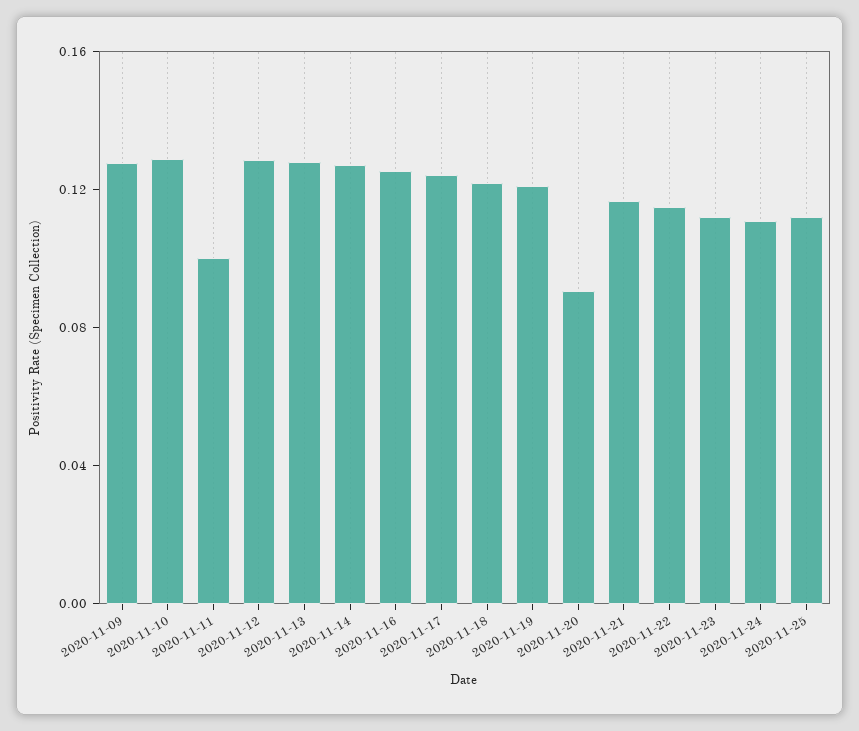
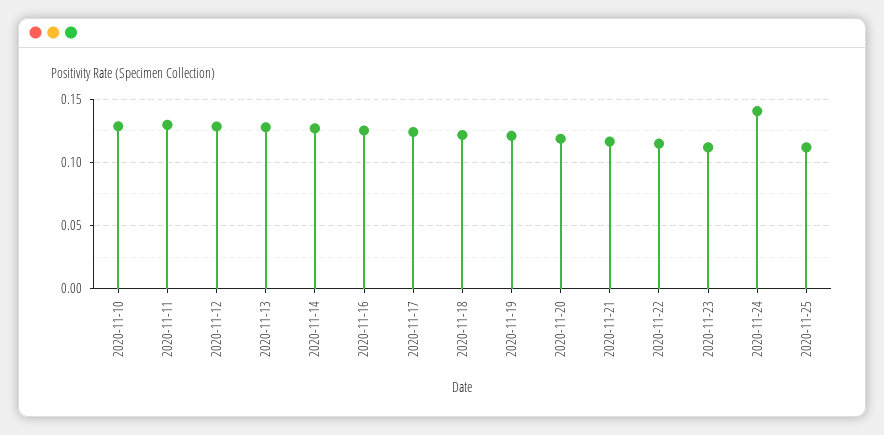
  {
-   "2020-11-09": 0.13,
    "2020-11-10": 0.13,
-   "2020-11-11": 0.1,
+   "2020-11-11": 0.13,
    "2020-11-12": 0.13,
    "2020-11-13": 0.13,
    "2020-11-14": 0.125,
    "2020-11-16": 0.125,
    "2020-11-17": 0.125,
    "2020-11-18": 0.12,
    "2020-11-19": 0.12,
-   "2020-11-20": 0.09,
+   "2020-11-20": 0.12,
    "2020-11-21": 0.115,
    "2020-11-22": 0.115,
    "2020-11-23": 0.11,
-   "2020-11-24": 0.11,
+   "2020-11-24": 0.14,
    "2020-11-25": 0.11
  }

